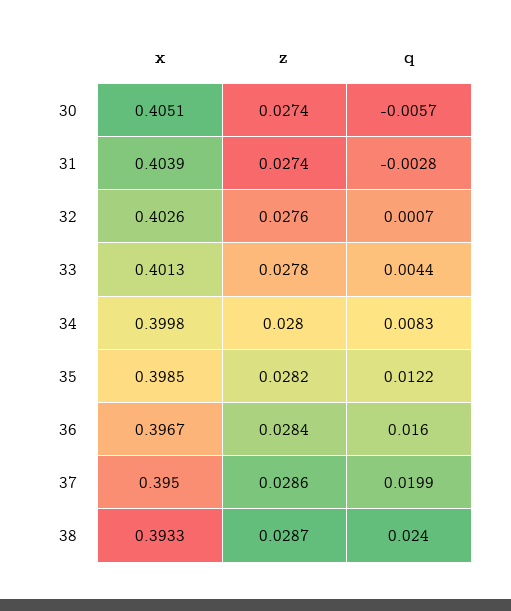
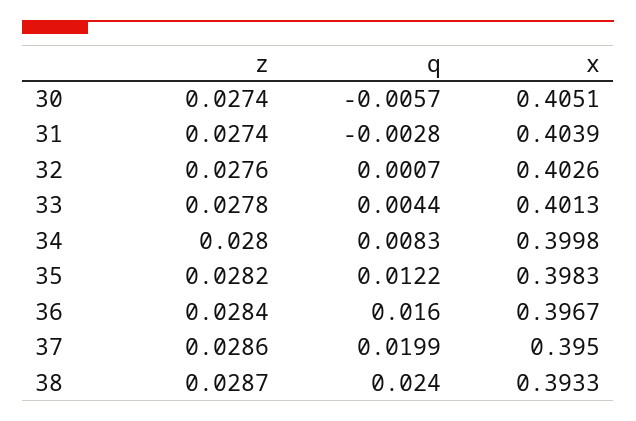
  {
    "x": {
      "30": 0.4051,
      "31": 0.4039,
      "32": 0.4026,
      "33": 0.4013,
      "34": 0.3998,
-     "35": 0.3985,
+     "35": 0.3983,
      "36": 0.3967,
      "37": 0.395,
      "38": 0.3933
    },
    "z": {
      "30": 0.0274,
      "31": 0.0274,
      "32": 0.0276,
      "33": 0.0278,
      "34": 0.028,
      "35": 0.0282,
      "36": 0.0284,
      "37": 0.0286,
      "38": 0.0287
    },
    "q": {
      "30": -0.0057,
      "31": -0.0028,
      "32": 0.0007,
      "33": 0.0044,
      "34": 0.0083,
      "35": 0.0122,
      "36": 0.016,
      "37": 0.0199,
      "38": 0.024
    }
  }

